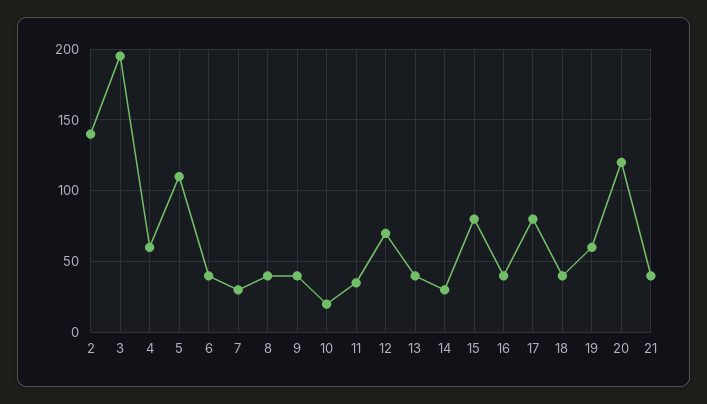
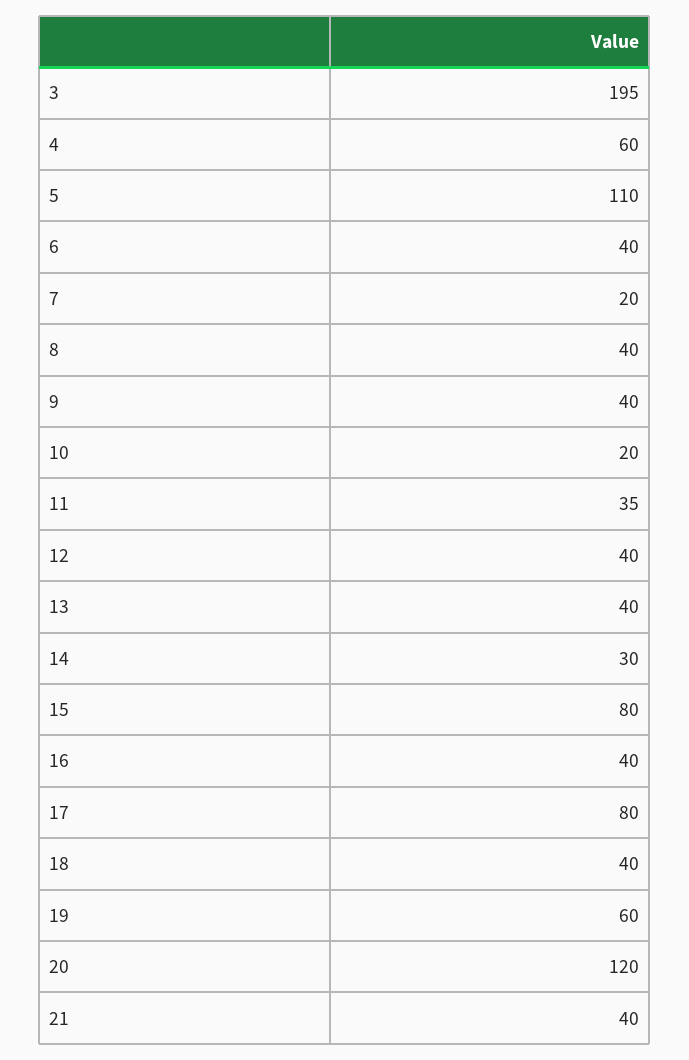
  {
-   "2": 140,
    "3": 195,
    "4": 60,
    "5": 110,
    "6": 40,
-   "7": 30,
+   "7": 20,
    "8": 40,
    "9": 40,
    "10": 20,
    "11": 35,
-   "12": 70,
+   "12": 40,
    "13": 40,
    "14": 30,
    "15": 80,
    "16": 40,
    "17": 80,
    "18": 40,
    "19": 60,
    "20": 120,
    "21": 40
  }

